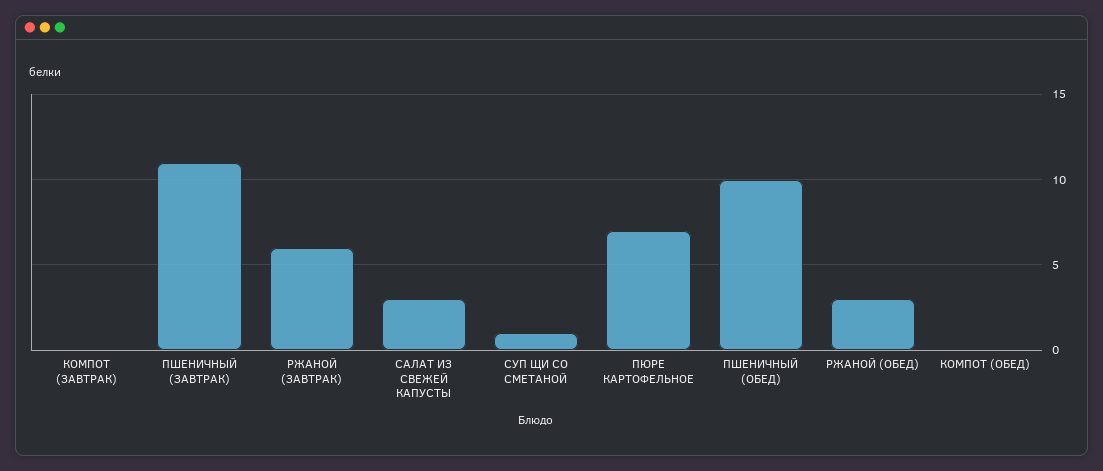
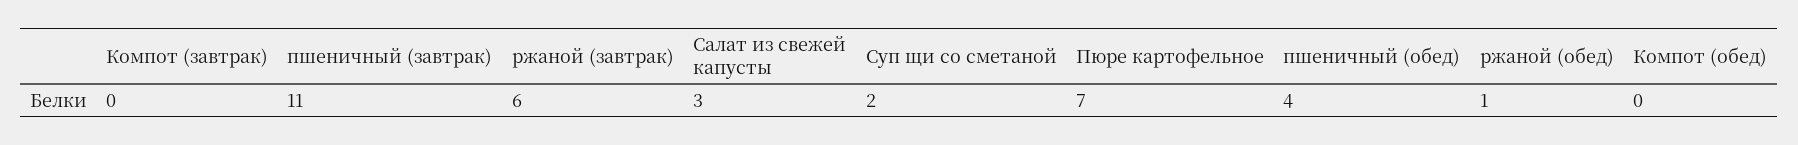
  {
    "КОМПОТ (ЗАВТРАК)": 0,
    "ПШЕНИЧНЫЙ (ЗАВТРАК)": 11,
    "РЖАНОЙ (ЗАВТРАК)": 6,
    "САЛАТ ИЗ СВЕЖЕЙ КАПУСТЫ": 3,
-   "СУП ЩИ СО СМЕТАНОЙ": 1,
+   "СУП ЩИ СО СМЕТАНОЙ": 2,
    "ПЮРЕ КАРТОФЕЛЬНОЕ": 7,
-   "ПШЕНИЧНЫЙ (ОБЕД)": 10,
+   "ПШЕНИЧНЫЙ (ОБЕД)": 4,
-   "РЖАНОЙ (ОБЕД)": 3,
+   "РЖАНОЙ (ОБЕД)": 1,
    "КОМПОТ (ОБЕД)": 0
  }

